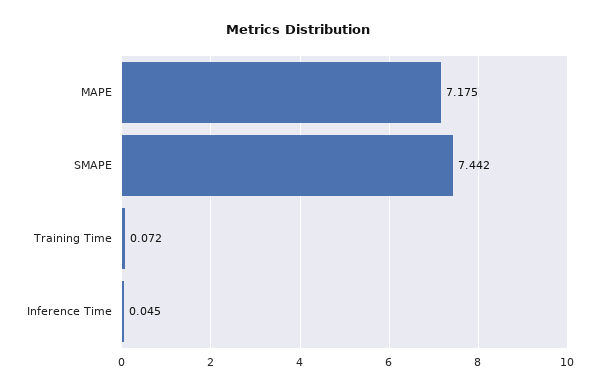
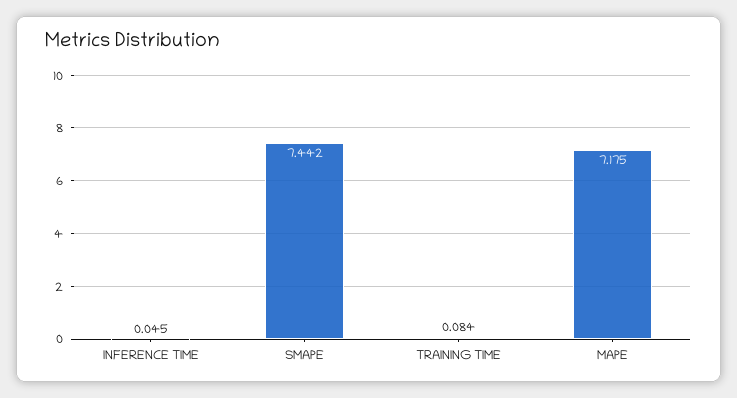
  {
    "MAPE": 7.175,
    "SMAPE": 7.442,
-   "Training Time": 0.072,
+   "Training Time": 0.084,
    "Inference Time": 0.045
  }

